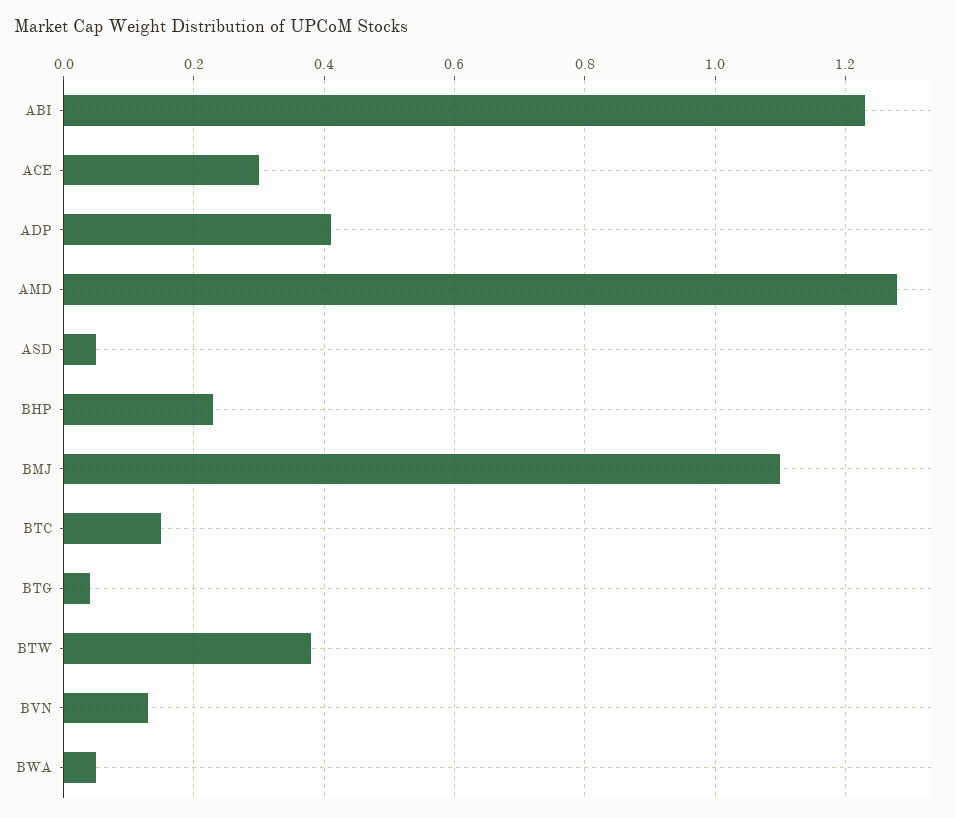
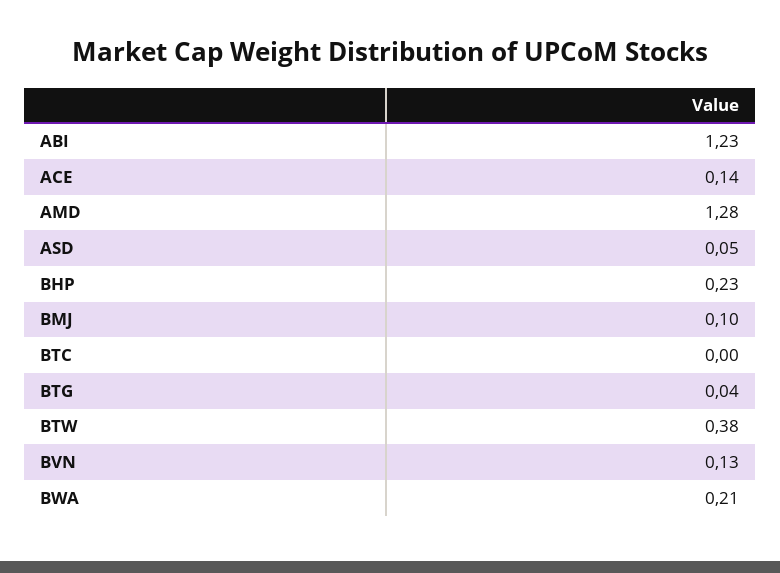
  {
    "ABI": 1.23,
-   "ACE": 0.3,
+   "ACE": 0.14,
-   "ADP": 0.4,
    "AMD": 1.28,
    "ASD": 0.05,
    "BHP": 0.23,
-   "BMJ": 1.1,
+   "BMJ": 0.1,
-   "BTC": 0.15,
+   "BTC": 0,
    "BTG": 0.04,
    "BTW": 0.38,
    "BVN": 0.13,
-   "BWA": 0.05
+   "BWA": 0.21
  }

